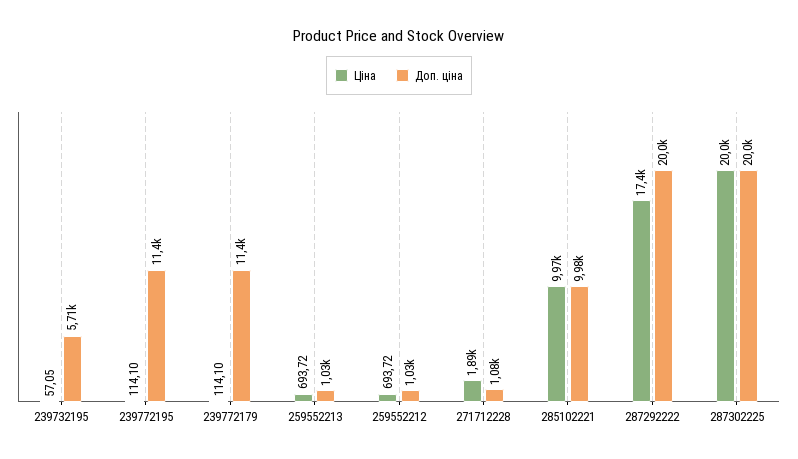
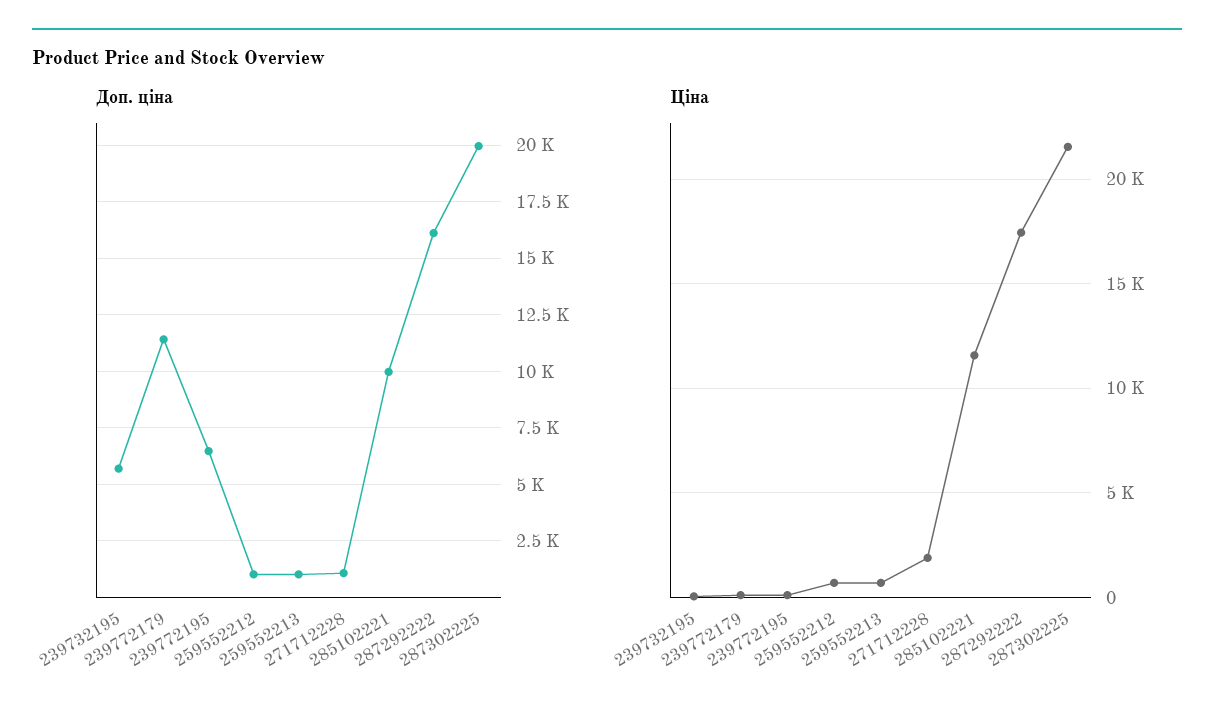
  {
    "Ціна": {
      "239732195": 57.05,
      "239772195": 114.1,
      "239772179": 114.1,
      "259552213": 693.72,
      "259552212": 693.72,
      "271712228": 1890,
-     "285102221": 9970,
+     "285102221": 11500,
      "287292222": 17400,
-     "287302225": 20000
+     "287302225": 21500
    },
    "Доп. ціна": {
      "239732195": 5710,
-     "239772195": 11400,
+     "239772195": 6500,
      "239772179": 11400,
      "259552213": 1030,
      "259552212": 1030,
      "271712228": 1080,
      "285102221": 9980,
-     "287292222": 20000,
+     "287292222": 16000,
      "287302225": 20000
    }
  }

